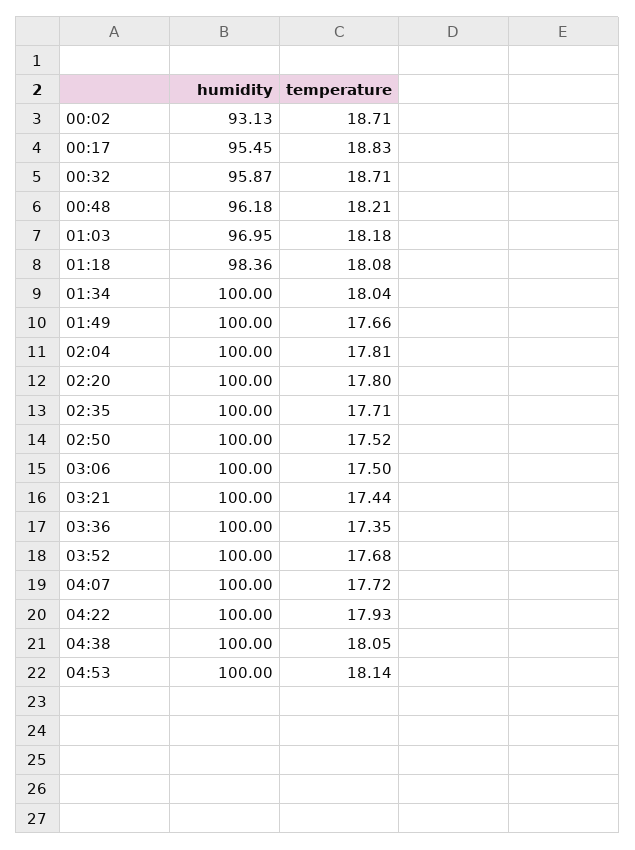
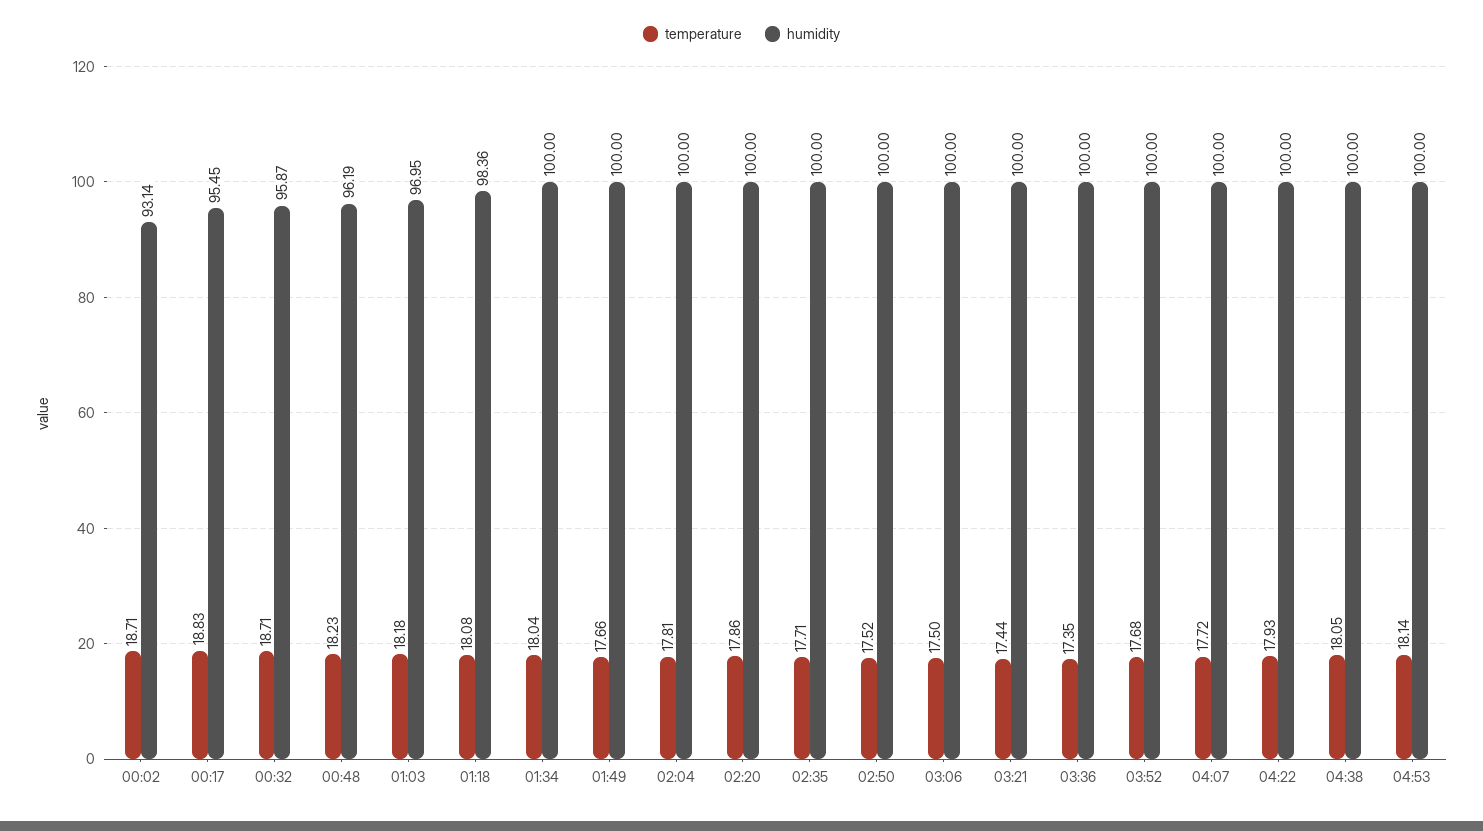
  {
    "humidity": {
-     "00:02": 93.13,
+     "00:02": 93.14,
      "00:17": 95.45,
      "00:32": 95.87,
-     "00:48": 96.18,
+     "00:48": 96.19,
      "01:03": 96.95,
      "01:18": 98.36,
      "01:34": 100,
      "01:49": 100,
      "02:04": 100,
      "02:20": 100,
      "02:35": 100,
      "02:50": 100,
      "03:06": 100,
      "03:21": 100,
      "03:36": 100,
      "03:52": 100,
      "04:07": 100,
      "04:22": 100,
      "04:38": 100,
      "04:53": 100
    },
    "temperature": {
      "00:02": 18.71,
      "00:17": 18.83,
      "00:32": 18.71,
-     "00:48": 18.21,
+     "00:48": 18.23,
      "01:03": 18.18,
      "01:18": 18.08,
      "01:34": 18.04,
      "01:49": 17.66,
      "02:04": 17.81,
-     "02:20": 17.8,
+     "02:20": 17.86,
      "02:35": 17.71,
      "02:50": 17.52,
      "03:06": 17.5,
      "03:21": 17.44,
      "03:36": 17.35,
      "03:52": 17.68,
      "04:07": 17.72,
      "04:22": 17.93,
      "04:38": 18.05,
      "04:53": 18.14
    }
  }

